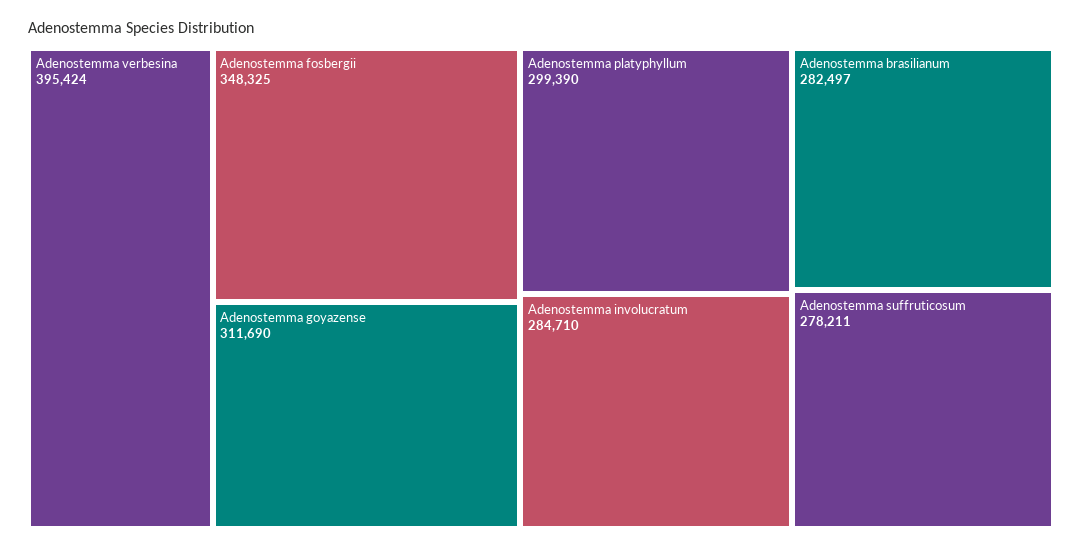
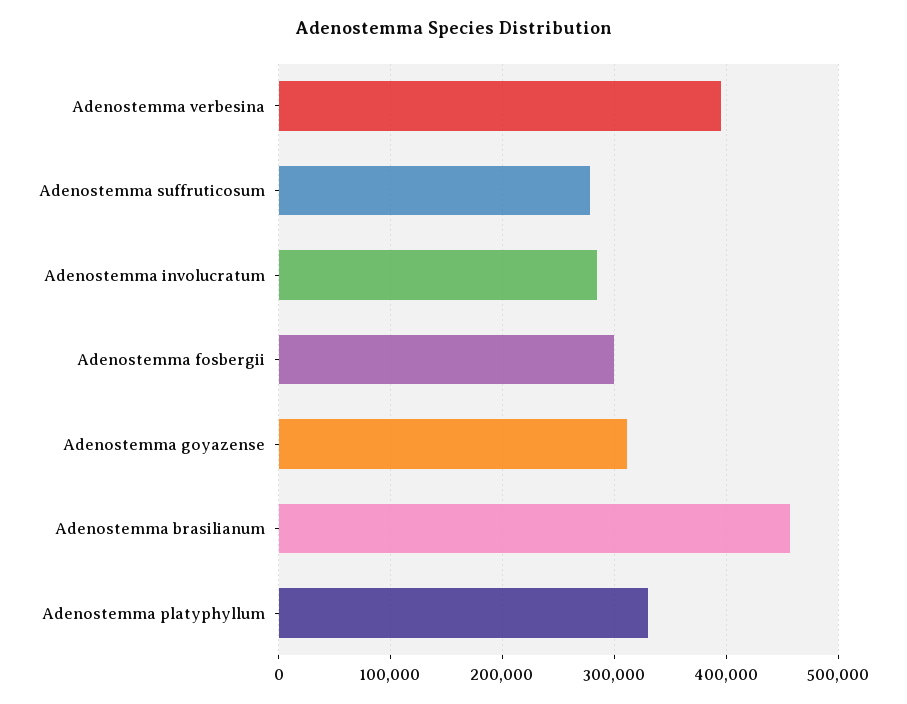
  {
    "Adenostemma verbesina": 395424,
-   "Adenostemma fosbergii": 348325,
+   "Adenostemma fosbergii": 300000,
    "Adenostemma goyazense": 311690,
-   "Adenostemma platyphyllum": 299390,
+   "Adenostemma platyphyllum": 330000,
    "Adenostemma involucratum": 284710,
-   "Adenostemma brasilianum": 282497,
+   "Adenostemma brasilianum": 460000,
    "Adenostemma suffruticosum": 278211
  }

